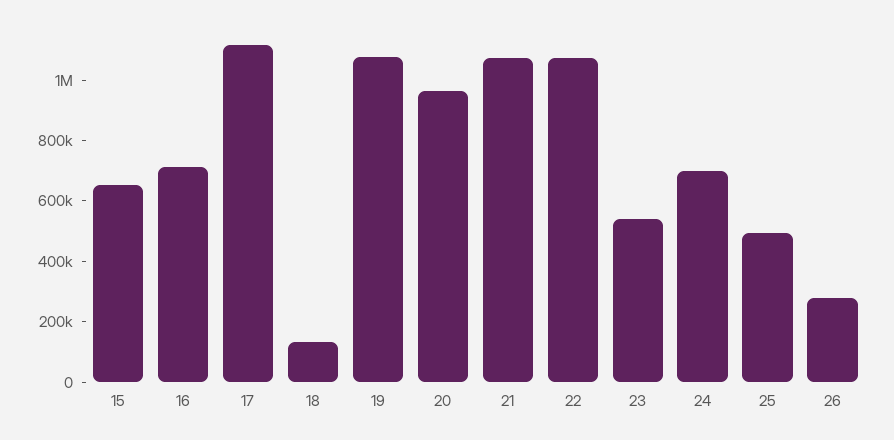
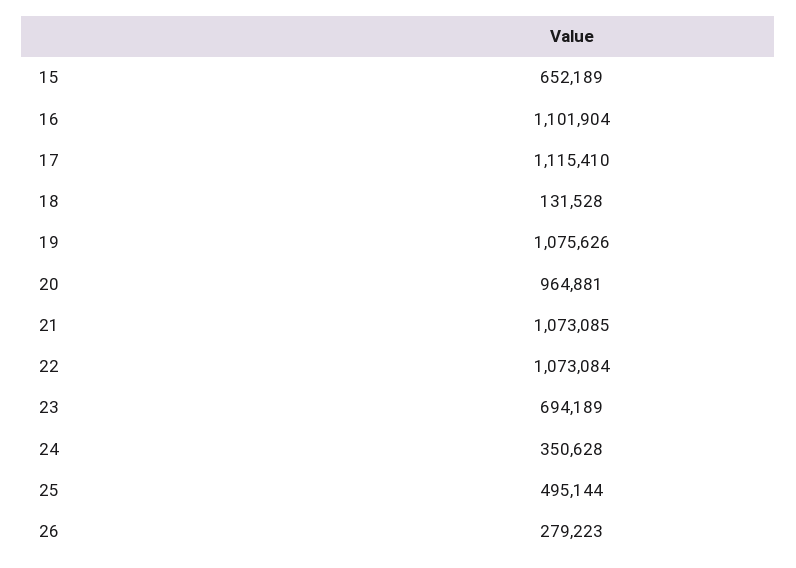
  {
    "15": 652189,
-   "16": 700000,
+   "16": 1101904,
    "17": 1115410,
    "18": 131528,
    "19": 1075626,
    "20": 964881,
    "21": 1073085,
    "22": 1073084,
-   "23": 550000,
+   "23": 694189,
-   "24": 700000,
+   "24": 350628,
    "25": 495144,
    "26": 279223
  }

